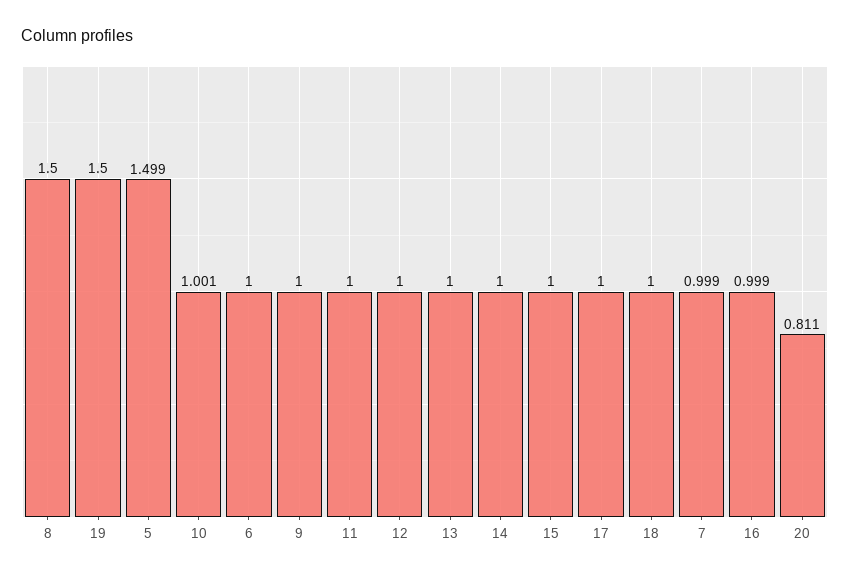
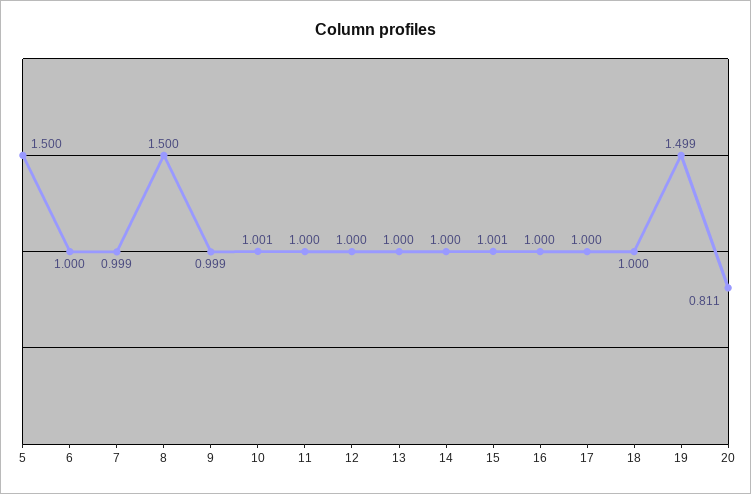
  {
    "8": 1.5,
-   "19": 1.5,
+   "19": 1.499,
-   "5": 1.499,
+   "5": 1.5,
    "10": 1.001,
    "6": 1,
-   "9": 1,
+   "9": 0.999,
    "11": 1,
    "12": 1,
    "13": 1,
    "14": 1,
-   "15": 1,
+   "15": 1.001,
    "17": 1,
    "18": 1,
    "7": 0.999,
-   "16": 0.999,
+   "16": 1,
    "20": 0.811
  }

